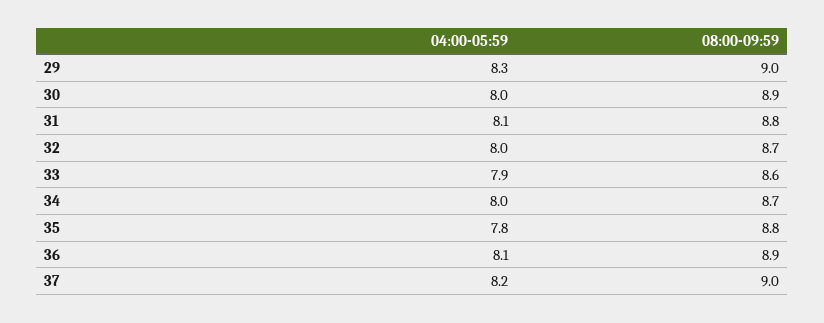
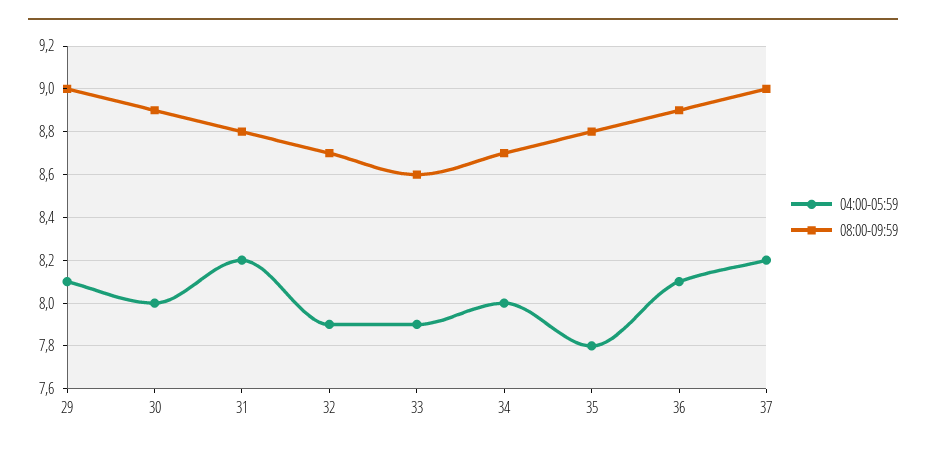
  {
    "04:00-05:59": {
-     "29": 8.3,
+     "29": 8.1,
      "30": 8,
-     "31": 8.1,
+     "31": 8.2,
-     "32": 8,
+     "32": 7.9,
      "33": 7.9,
      "34": 8,
      "35": 7.8,
      "36": 8.1,
      "37": 8.2
    },
    "08:00-09:59": {
      "29": 9,
      "30": 8.9,
      "31": 8.8,
      "32": 8.7,
      "33": 8.6,
      "34": 8.7,
      "35": 8.8,
      "36": 8.9,
      "37": 9
    }
  }

